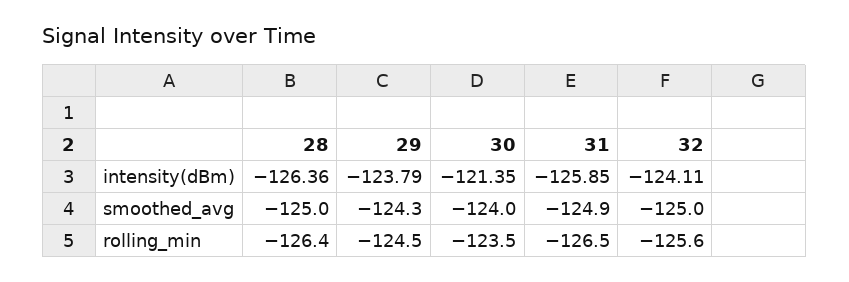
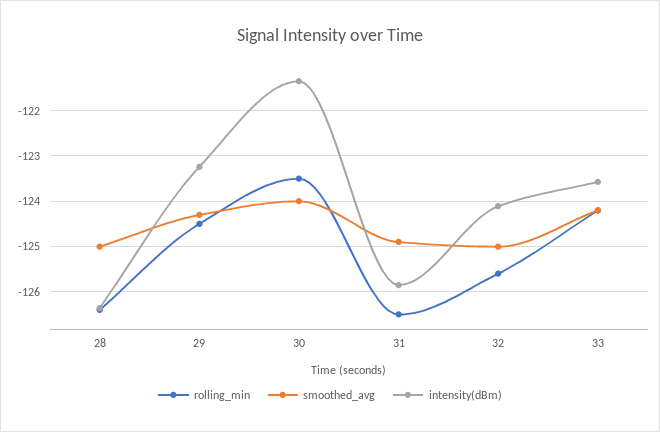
  {
    "intensity(dBm)": {
      "28": -126.36,
-     "29": -123.79,
+     "29": -123.2,
      "30": -121.35,
      "31": -125.85,
-     "32": -124.11
+     "32": -124.11,
+     "33": -123.6
    },
    "smoothed_avg": {
      "28": -125,
      "29": -124.3,
      "30": -124,
      "31": -124.9,
-     "32": -125
+     "32": -125,
+     "33": -124.2
    },
    "rolling_min": {
      "28": -126.4,
      "29": -124.5,
      "30": -123.5,
      "31": -126.5,
-     "32": -125.6
+     "32": -125.6,
+     "33": -124.2
    }
  }

